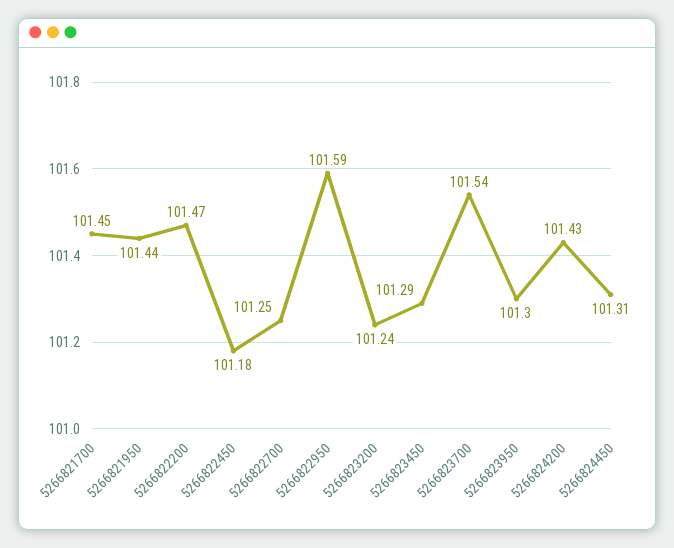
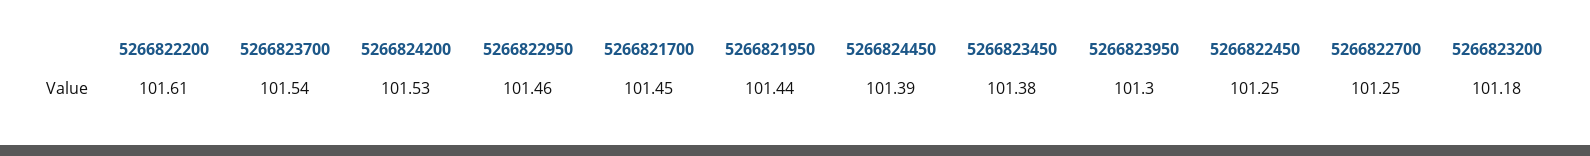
  {
    "5266821700": 101.45,
    "5266821950": 101.44,
-   "5266822200": 101.47,
+   "5266822200": 101.61,
-   "5266822450": 101.18,
+   "5266822450": 101.25,
    "5266822700": 101.25,
-   "5266822950": 101.59,
+   "5266822950": 101.46,
-   "5266823200": 101.24,
+   "5266823200": 101.18,
-   "5266823450": 101.29,
+   "5266823450": 101.38,
    "5266823700": 101.54,
    "5266823950": 101.3,
-   "5266824200": 101.43,
+   "5266824200": 101.53,
-   "5266824450": 101.31
+   "5266824450": 101.39
  }

